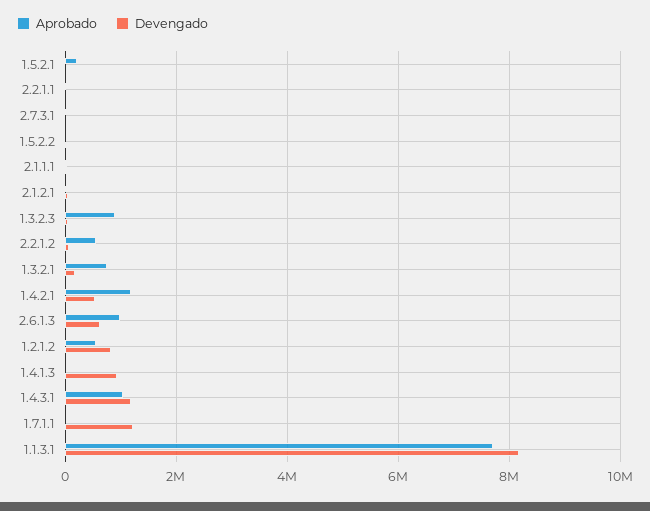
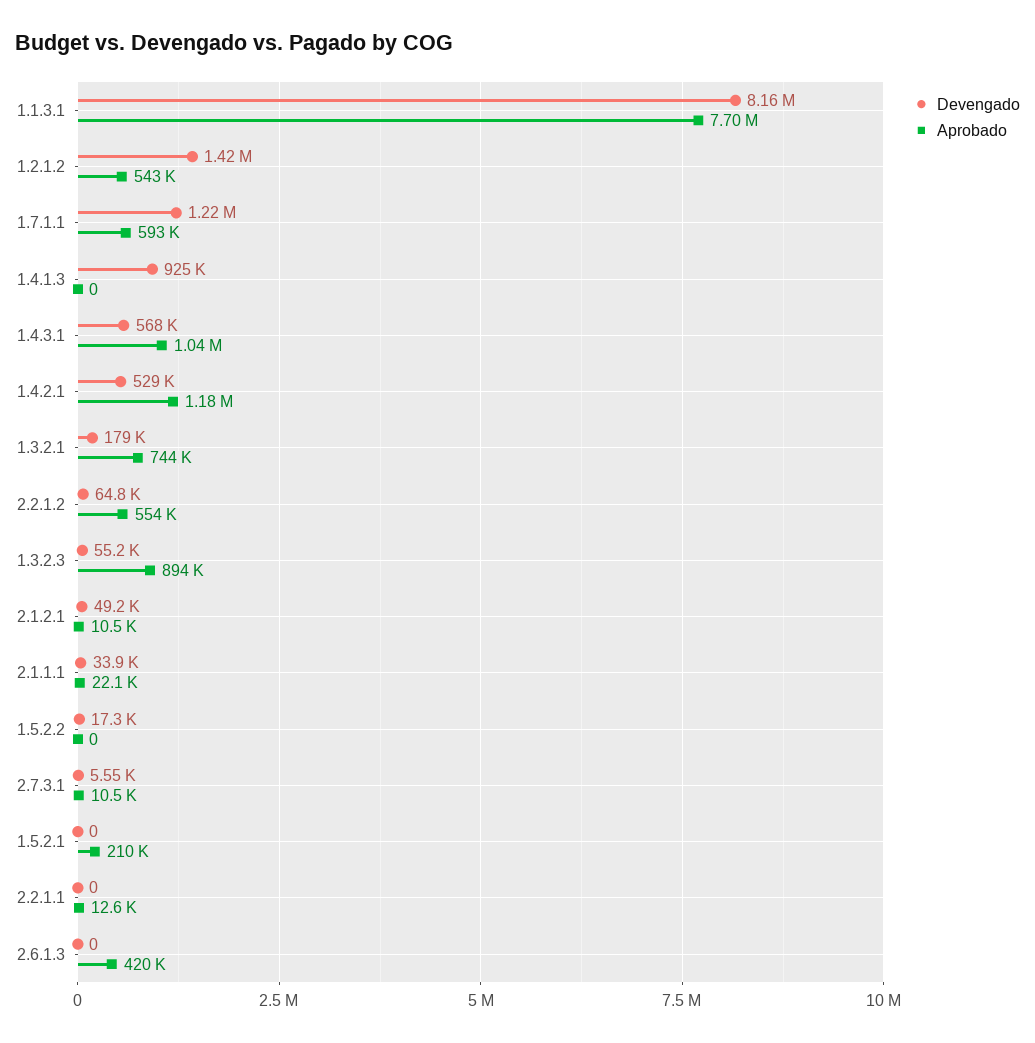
  {
    "Aprobado": {
      "1.5.2.1": 210000,
      "2.2.1.1": 12600,
      "2.7.3.1": 10500,
      "1.5.2.2": 0,
      "2.1.1.1": 22100,
      "2.1.2.1": 10500,
      "1.3.2.3": 894000,
      "2.2.1.2": 554000,
      "1.3.2.1": 744000,
      "1.4.2.1": 1180000,
-     "2.6.1.3": 1000000,
+     "2.6.1.3": 420000,
      "1.2.1.2": 543000,
      "1.4.1.3": 0,
      "1.4.3.1": 1040000,
-     "1.7.1.1": 0,
+     "1.7.1.1": 593000,
      "1.1.3.1": 7700000
    },
    "Devengado": {
      "1.5.2.1": 0,
      "2.2.1.1": 0,
      "2.7.3.1": 5550,
      "1.5.2.2": 17300,
      "2.1.1.1": 33900,
      "2.1.2.1": 49200,
      "1.3.2.3": 55200,
      "2.2.1.2": 64800,
      "1.3.2.1": 179000,
      "1.4.2.1": 529000,
-     "2.6.1.3": 600000,
+     "2.6.1.3": 0,
-     "1.2.1.2": 800000,
+     "1.2.1.2": 1420000,
      "1.4.1.3": 925000,
-     "1.4.3.1": 1200000,
+     "1.4.3.1": 568000,
      "1.7.1.1": 1220000,
      "1.1.3.1": 8160000
    }
  }

